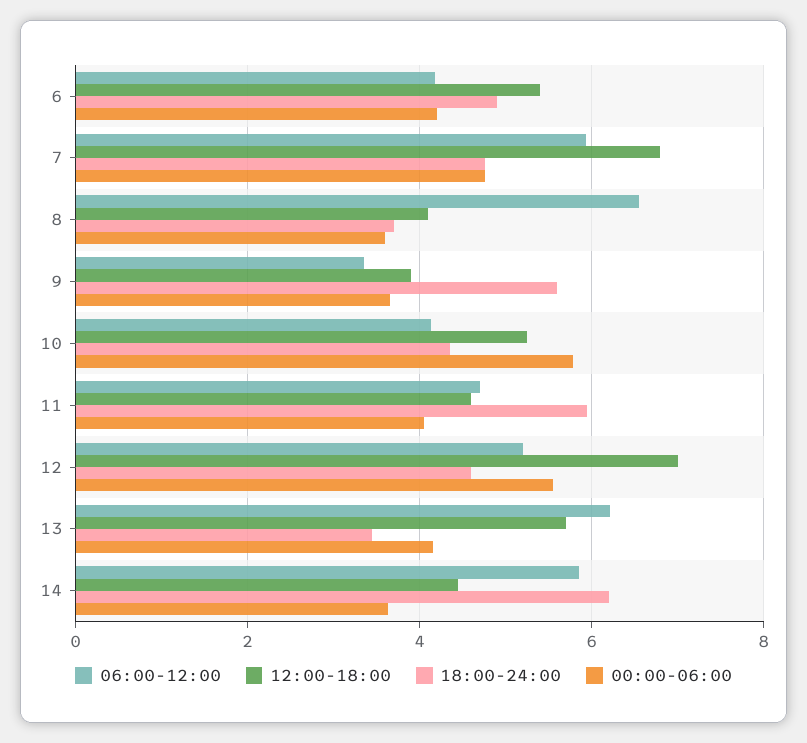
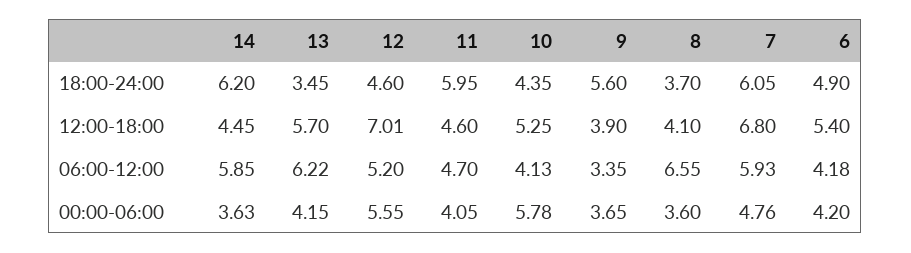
  {
    "06:00-12:00": {
      "6": 4.18,
      "7": 5.93,
      "8": 6.55,
      "9": 3.35,
      "10": 4.13,
      "11": 4.7,
      "12": 5.2,
      "13": 6.22,
      "14": 5.85
    },
    "12:00-18:00": {
      "6": 5.4,
      "7": 6.8,
      "8": 4.1,
      "9": 3.9,
      "10": 5.25,
      "11": 4.6,
      "12": 7.01,
      "13": 5.7,
      "14": 4.45
    },
    "18:00-24:00": {
      "6": 4.9,
-     "7": 4.8,
+     "7": 6.05,
      "8": 3.7,
      "9": 5.6,
      "10": 4.35,
      "11": 5.95,
      "12": 4.6,
      "13": 3.45,
      "14": 6.2
    },
    "00:00-06:00": {
      "6": 4.2,
      "7": 4.76,
      "8": 3.6,
      "9": 3.65,
      "10": 5.78,
      "11": 4.05,
      "12": 5.55,
      "13": 4.15,
      "14": 3.63
    }
  }

